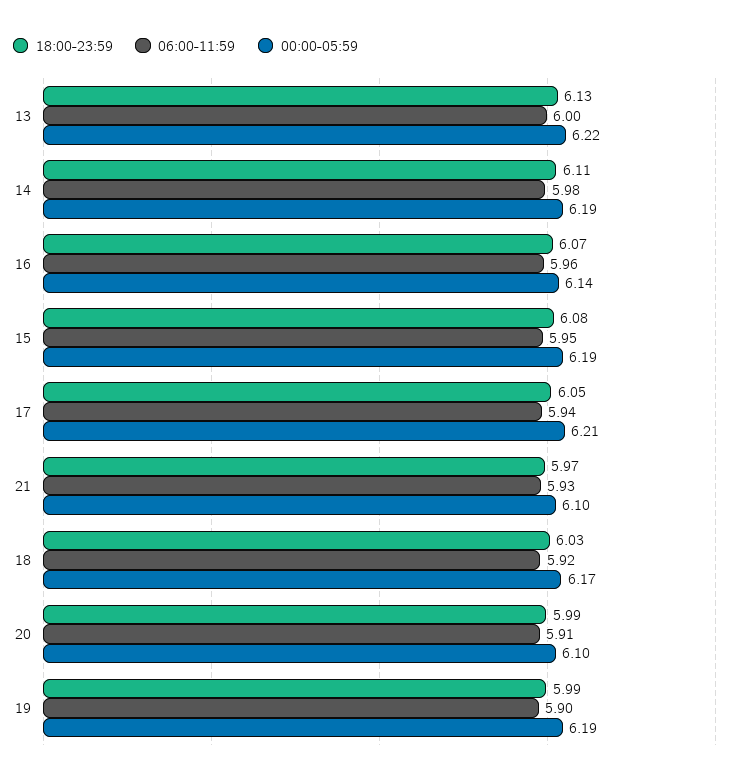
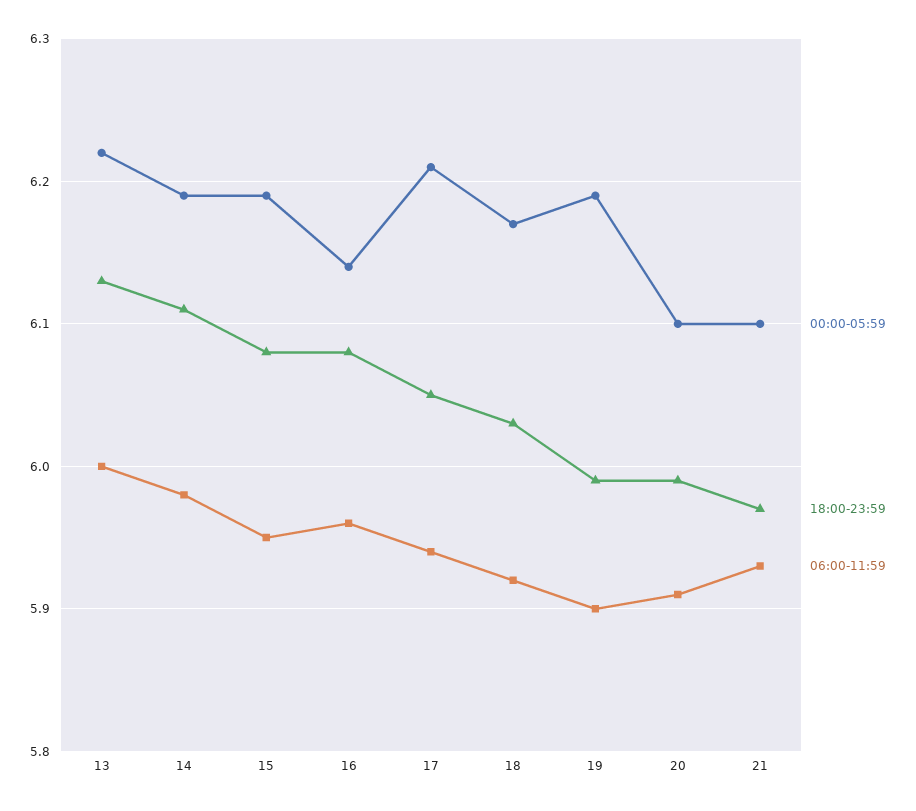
  {
    "18:00-23:59": {
      "13": 6.13,
      "14": 6.11,
-     "16": 6.07,
+     "16": 6.08,
      "15": 6.08,
      "17": 6.05,
      "21": 5.97,
      "18": 6.03,
      "20": 5.99,
      "19": 5.99
    },
    "06:00-11:59": {
      "13": 6,
      "14": 5.98,
      "16": 5.96,
      "15": 5.95,
      "17": 5.94,
      "21": 5.93,
      "18": 5.92,
      "20": 5.91,
      "19": 5.9
    },
    "00:00-05:59": {
      "13": 6.22,
      "14": 6.19,
      "16": 6.14,
      "15": 6.19,
      "17": 6.21,
      "21": 6.1,
      "18": 6.17,
      "20": 6.1,
      "19": 6.19
    }
  }

